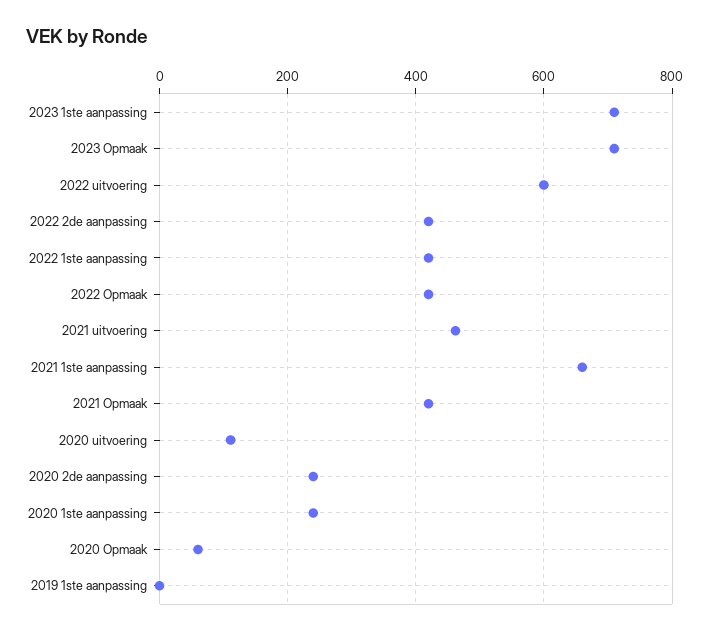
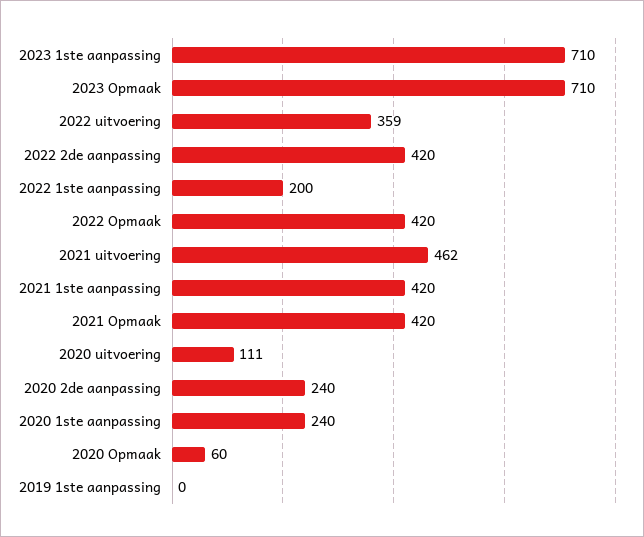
  {
    "2023 1ste aanpassing": 710,
    "2023 Opmaak": 710,
-   "2022 uitvoering": 600,
+   "2022 uitvoering": 359,
    "2022 2de aanpassing": 420,
-   "2022 1ste aanpassing": 420,
+   "2022 1ste aanpassing": 200,
    "2022 Opmaak": 420,
    "2021 uitvoering": 462,
-   "2021 1ste aanpassing": 660,
+   "2021 1ste aanpassing": 420,
    "2021 Opmaak": 420,
    "2020 uitvoering": 111,
    "2020 2de aanpassing": 240,
    "2020 1ste aanpassing": 240,
    "2020 Opmaak": 60,
    "2019 1ste aanpassing": 0
  }

